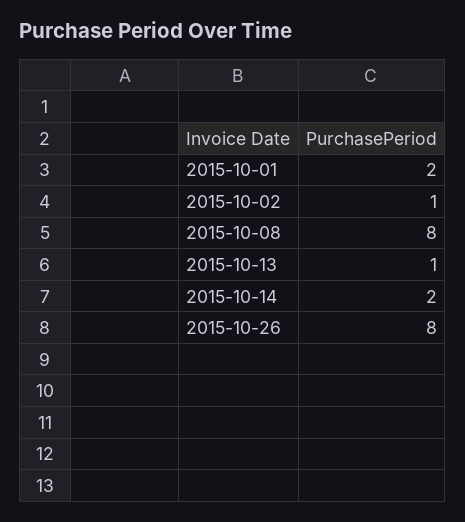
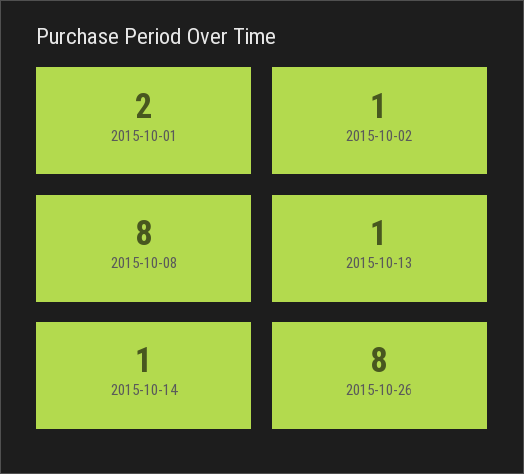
  {
    "2015-10-01": 2,
    "2015-10-02": 1,
    "2015-10-08": 8,
    "2015-10-13": 1,
-   "2015-10-14": 2,
+   "2015-10-14": 1,
    "2015-10-26": 8
  }

